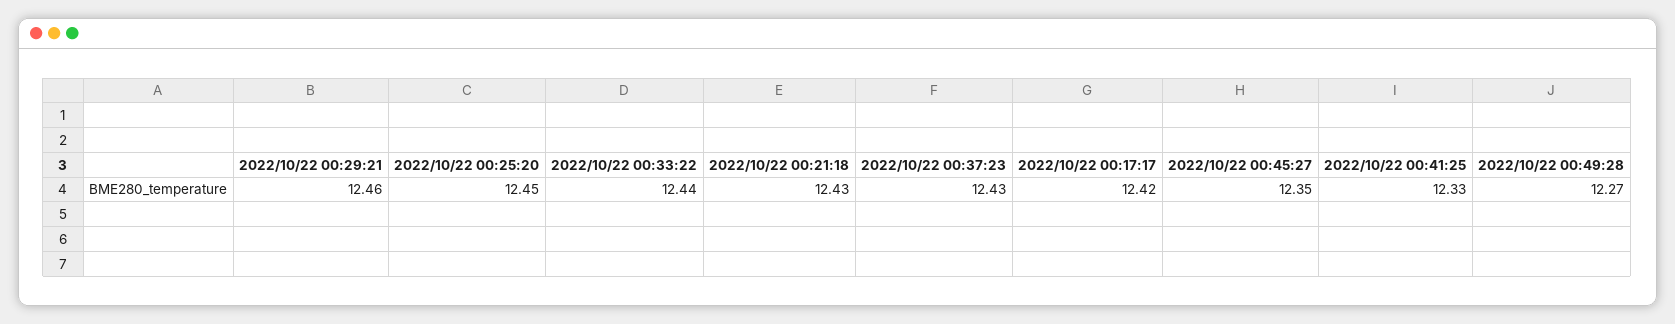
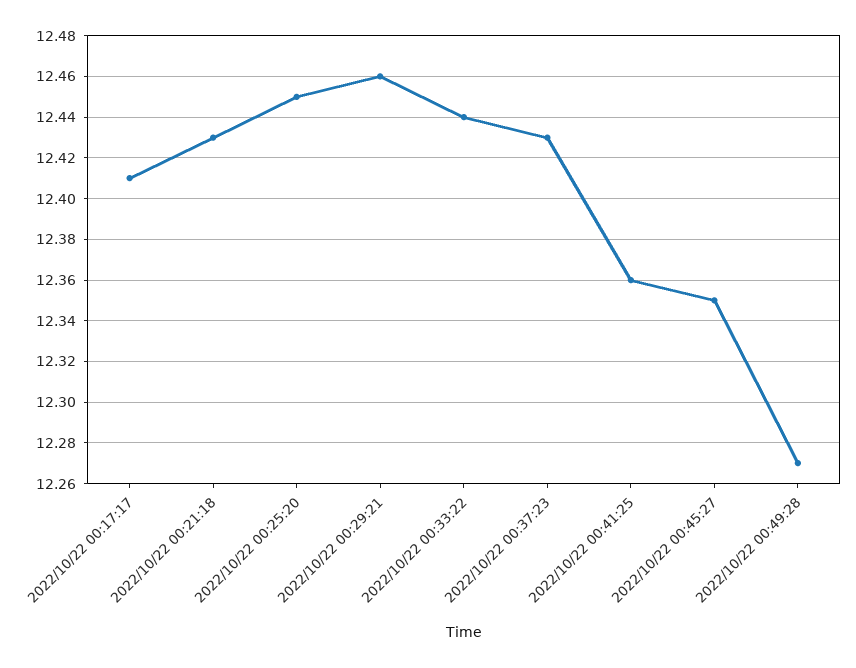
  {
    "2022/10/22 00:29:21": 12.46,
    "2022/10/22 00:25:20": 12.45,
    "2022/10/22 00:33:22": 12.44,
    "2022/10/22 00:21:18": 12.43,
    "2022/10/22 00:37:23": 12.43,
-   "2022/10/22 00:17:17": 12.42,
+   "2022/10/22 00:17:17": 12.41,
    "2022/10/22 00:45:27": 12.35,
-   "2022/10/22 00:41:25": 12.33,
+   "2022/10/22 00:41:25": 12.36,
    "2022/10/22 00:49:28": 12.27
  }

